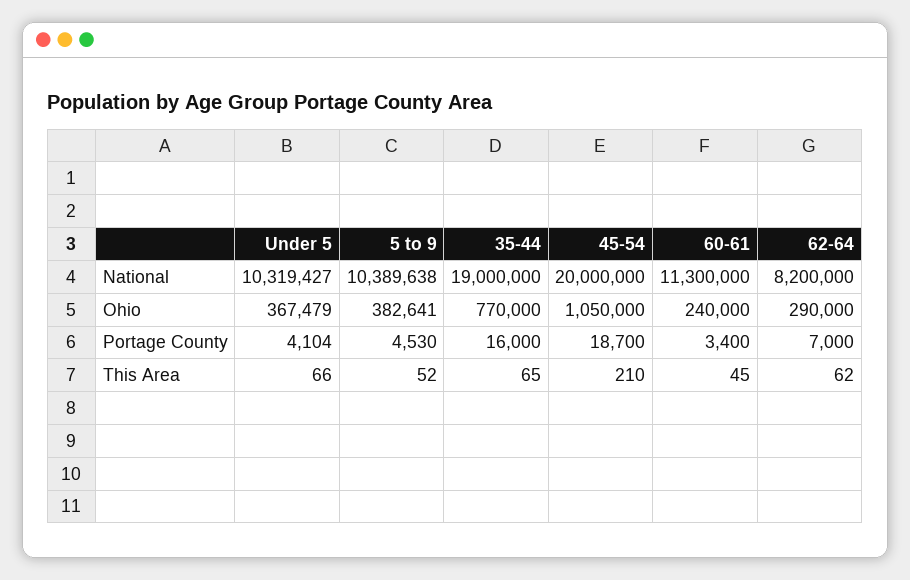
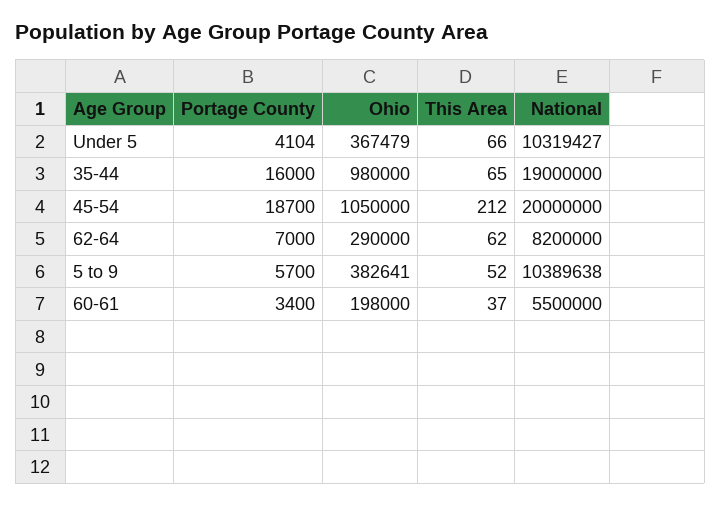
  {
    "Under 5": {
      "National": 10319427,
      "Ohio": 367479,
      "Portage County": 4104,
      "This Area": 66
    },
    "5 to 9": {
      "National": 10389638,
      "Ohio": 382641,
-     "Portage County": 4530,
+     "Portage County": 5700,
      "This Area": 52
    },
    "35-44": {
      "National": 19000000,
-     "Ohio": 770000,
+     "Ohio": 980000,
      "Portage County": 16000,
      "This Area": 65
    },
    "45-54": {
      "National": 20000000,
      "Ohio": 1050000,
      "Portage County": 18700,
-     "This Area": 210
+     "This Area": 212
    },
    "60-61": {
-     "National": 11300000,
+     "National": 5500000,
-     "Ohio": 240000,
+     "Ohio": 198000,
      "Portage County": 3400,
-     "This Area": 45
+     "This Area": 37
    },
    "62-64": {
      "National": 8200000,
      "Ohio": 290000,
      "Portage County": 7000,
      "This Area": 62
    }
  }

